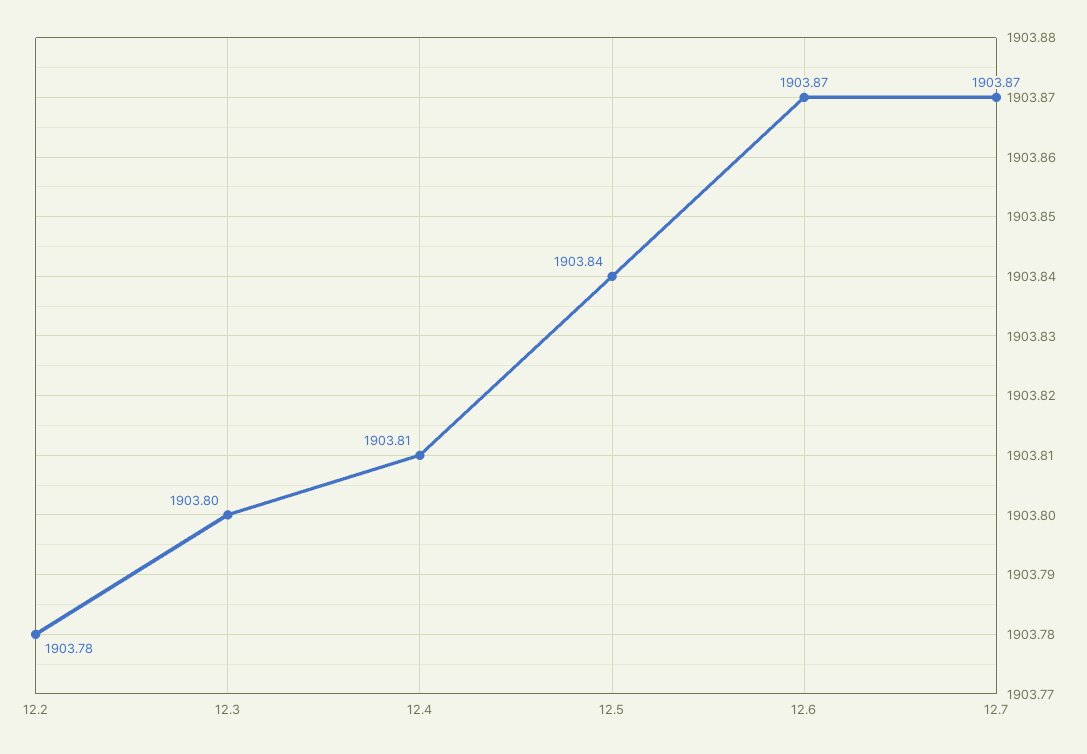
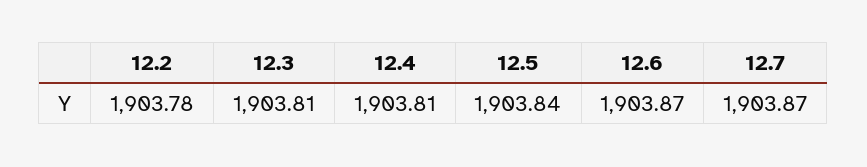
  {
    "12.2": 1903.78,
-   "12.3": 1903.8,
+   "12.3": 1903.81,
    "12.4": 1903.81,
    "12.5": 1903.84,
    "12.6": 1903.87,
    "12.7": 1903.87
  }

